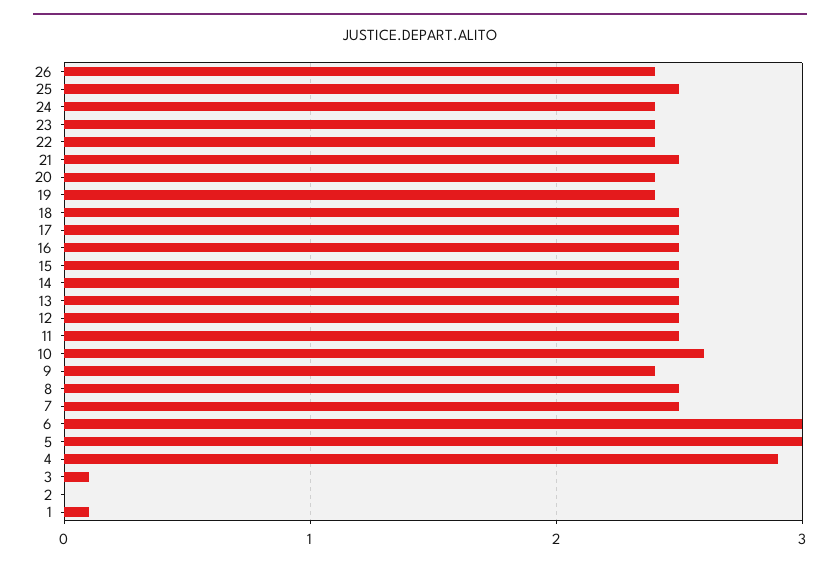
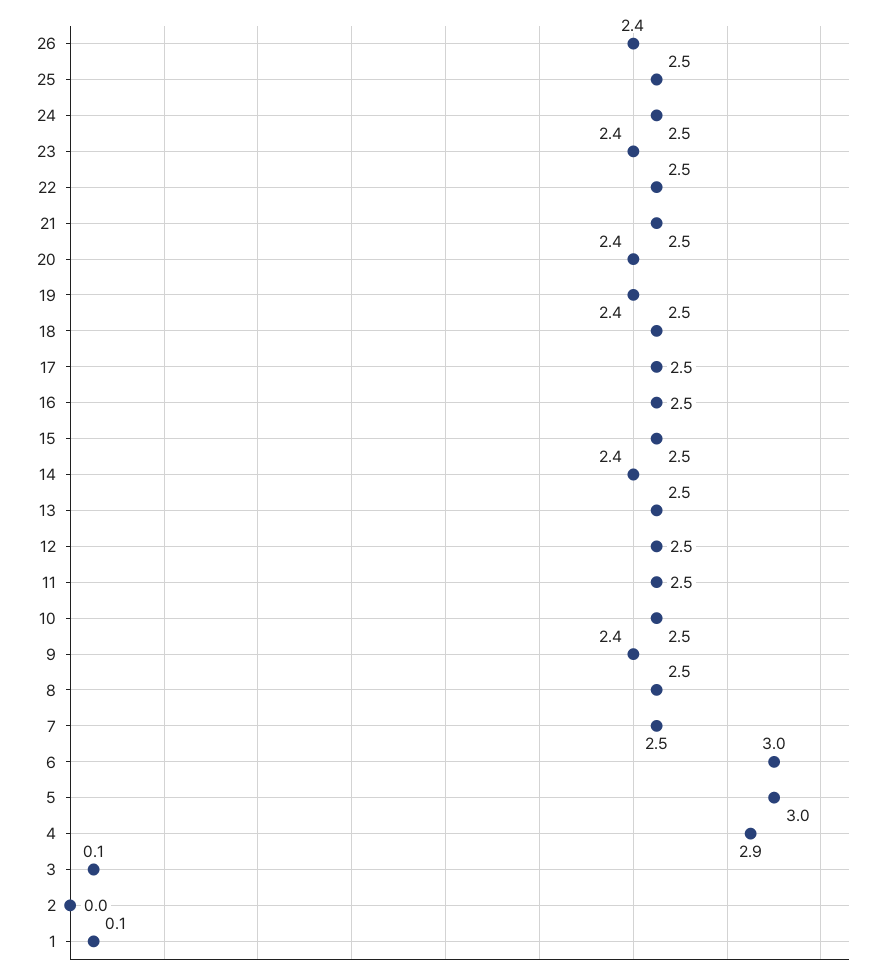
  {
    "26": 2.4,
    "25": 2.5,
-   "24": 2.4,
+   "24": 2.5,
    "23": 2.4,
-   "22": 2.4,
+   "22": 2.5,
    "21": 2.5,
    "20": 2.4,
    "19": 2.4,
    "18": 2.5,
    "17": 2.5,
    "16": 2.5,
    "15": 2.5,
-   "14": 2.5,
+   "14": 2.4,
    "13": 2.5,
    "12": 2.5,
    "11": 2.5,
-   "10": 2.6,
+   "10": 2.5,
    "9": 2.4,
    "8": 2.5,
    "7": 2.5,
    "6": 3,
    "5": 3,
    "4": 2.9,
    "3": 0.1,
    "2": 0,
    "1": 0.1
  }

